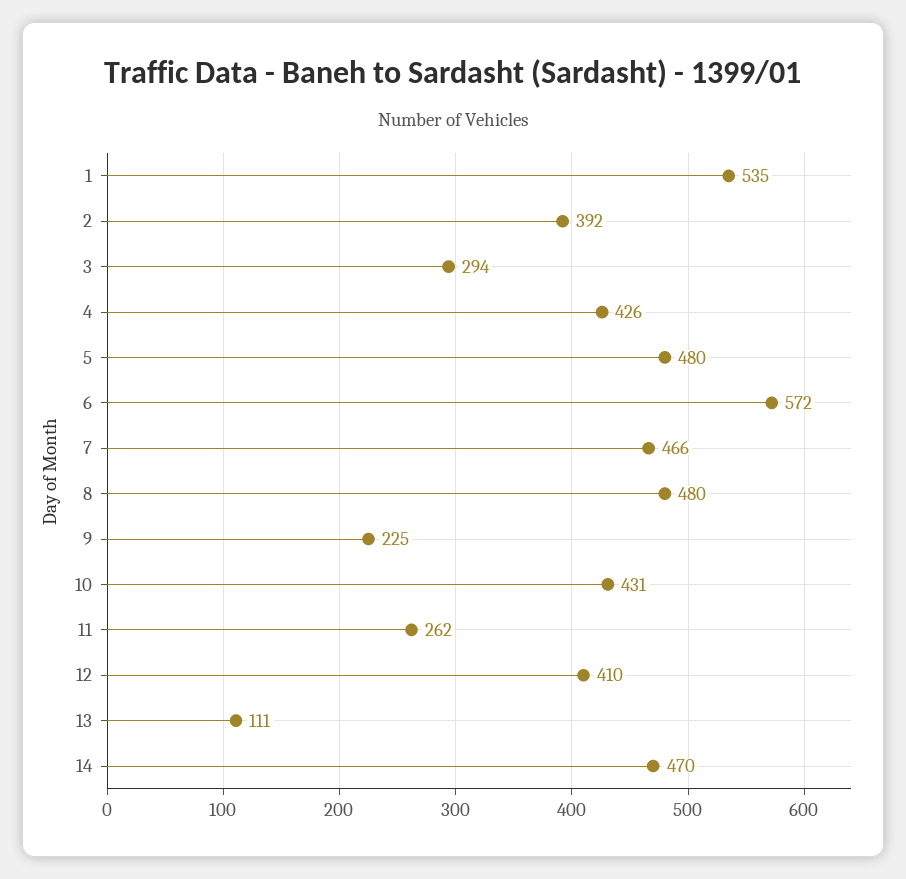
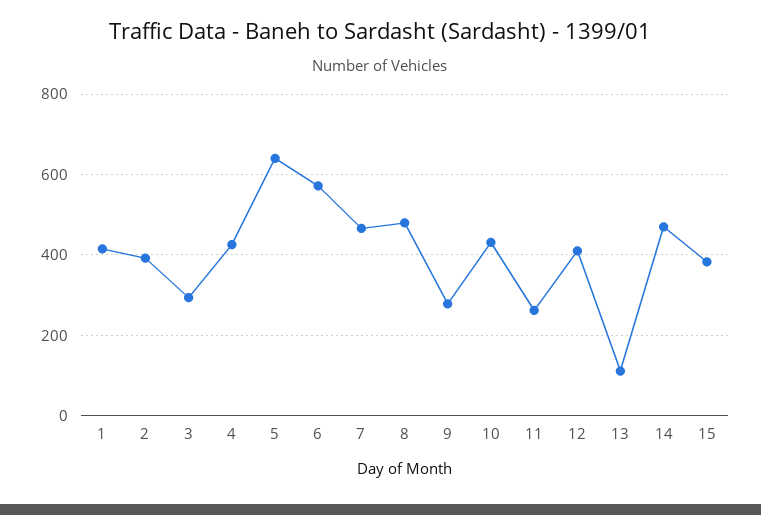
  {
-   "1": 535,
+   "1": 420,
    "2": 392,
    "3": 294,
    "4": 426,
-   "5": 480,
+   "5": 640,
    "6": 572,
    "7": 466,
    "8": 480,
-   "9": 225,
+   "9": 280,
    "10": 431,
    "11": 262,
    "12": 410,
    "13": 111,
-   "14": 470
+   "14": 470,
+   "15": 380
  }

